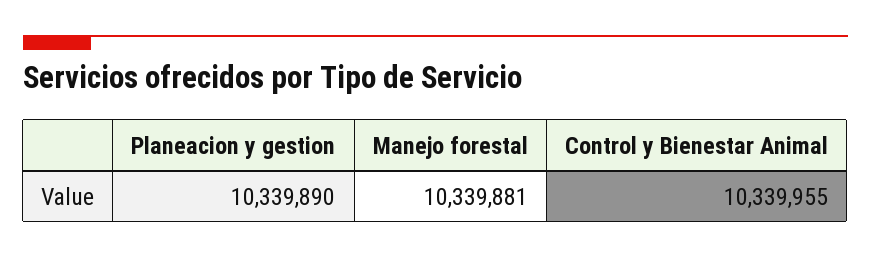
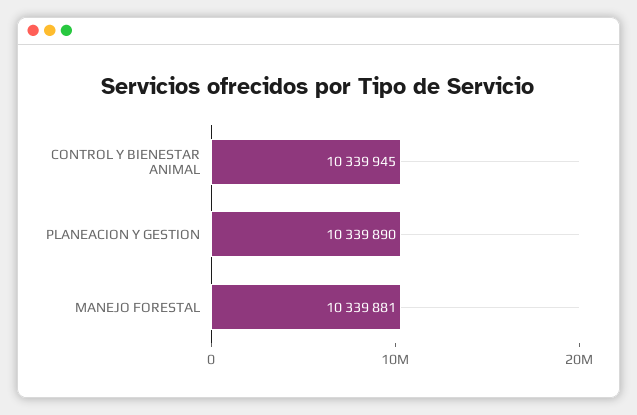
  {
    "Planeacion y gestion": 10339890,
    "Manejo forestal": 10339881,
-   "Control y Bienestar Animal": 10339955
+   "Control y Bienestar Animal": 10339945
  }

